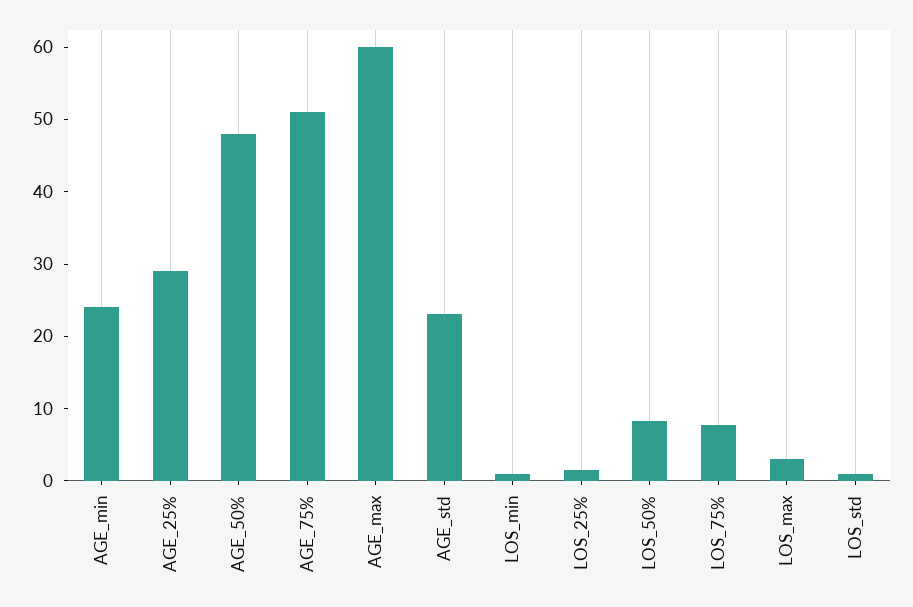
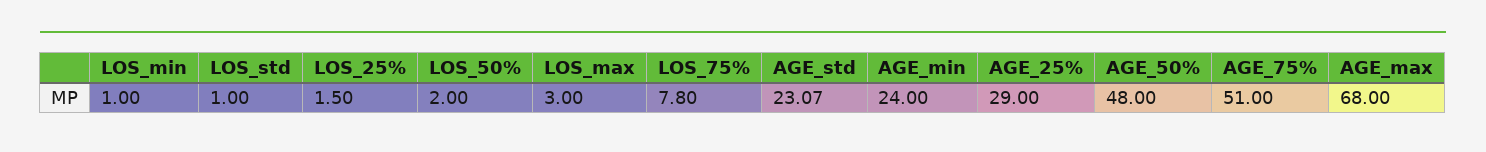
  {
    "AGE_min": 24,
    "AGE_25%": 29,
    "AGE_50%": 48,
    "AGE_75%": 51,
-   "AGE_max": 60,
+   "AGE_max": 68,
    "AGE_std": 23.07,
    "LOS_min": 1,
    "LOS_25%": 1.5,
-   "LOS_50%": 8,
+   "LOS_50%": 2,
    "LOS_75%": 7.8,
    "LOS_max": 3,
    "LOS_std": 1
  }

